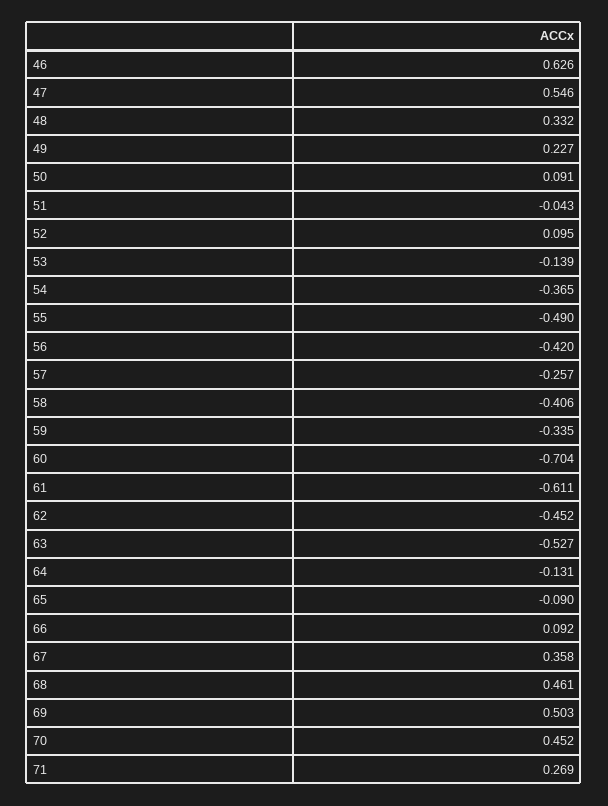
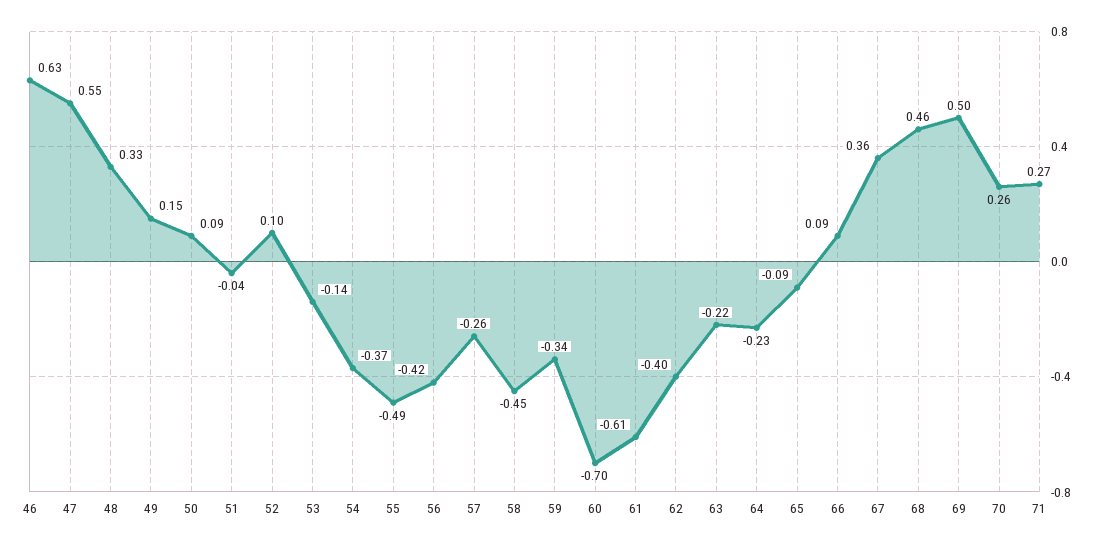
  {
    "46": 0.626,
    "47": 0.546,
    "48": 0.332,
-   "49": 0.227,
+   "49": 0.15,
    "50": 0.091,
    "51": -0.043,
    "52": 0.095,
    "53": -0.139,
    "54": -0.365,
    "55": -0.49,
    "56": -0.42,
    "57": -0.257,
-   "58": -0.406,
+   "58": -0.45,
    "59": -0.335,
    "60": -0.704,
    "61": -0.611,
-   "62": -0.452,
+   "62": -0.4,
-   "63": -0.527,
+   "63": -0.22,
-   "64": -0.131,
+   "64": -0.23,
    "65": -0.09,
    "66": 0.092,
    "67": 0.358,
    "68": 0.461,
    "69": 0.503,
-   "70": 0.452,
+   "70": 0.26,
    "71": 0.269
  }

